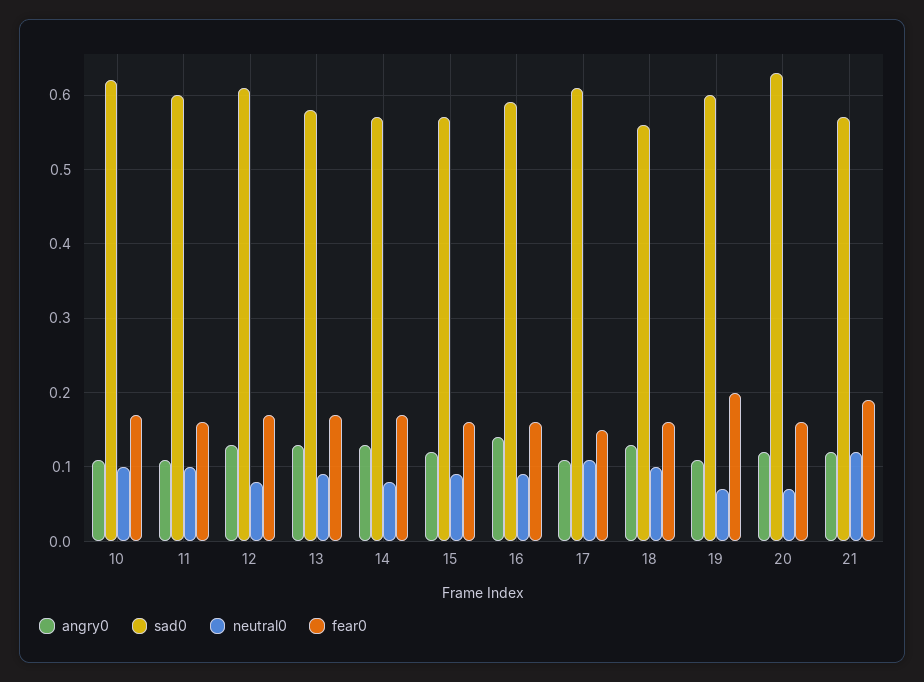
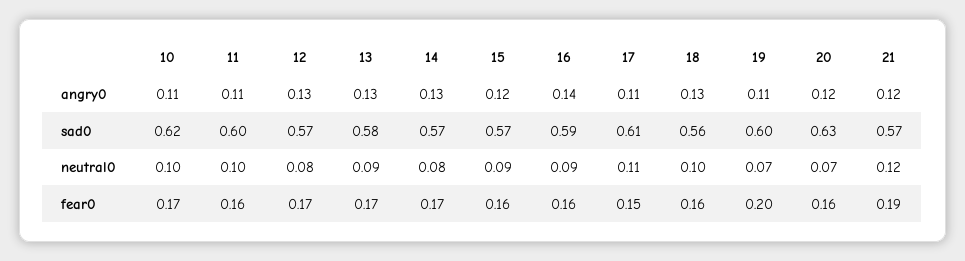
  {
    "angry0": {
      "10": 0.11,
      "11": 0.11,
      "12": 0.13,
      "13": 0.13,
      "14": 0.13,
      "15": 0.12,
      "16": 0.14,
      "17": 0.11,
      "18": 0.13,
      "19": 0.11,
      "20": 0.12,
      "21": 0.12
    },
    "sad0": {
      "10": 0.62,
      "11": 0.6,
-     "12": 0.61,
+     "12": 0.57,
      "13": 0.58,
      "14": 0.57,
      "15": 0.57,
      "16": 0.59,
      "17": 0.61,
      "18": 0.56,
      "19": 0.6,
      "20": 0.63,
      "21": 0.57
    },
    "neutral0": {
      "10": 0.1,
      "11": 0.1,
      "12": 0.08,
      "13": 0.09,
      "14": 0.08,
      "15": 0.09,
      "16": 0.09,
      "17": 0.11,
      "18": 0.1,
      "19": 0.07,
      "20": 0.07,
      "21": 0.12
    },
    "fear0": {
      "10": 0.17,
      "11": 0.16,
      "12": 0.17,
      "13": 0.17,
      "14": 0.17,
      "15": 0.16,
      "16": 0.16,
      "17": 0.15,
      "18": 0.16,
      "19": 0.2,
      "20": 0.16,
      "21": 0.19
    }
  }

